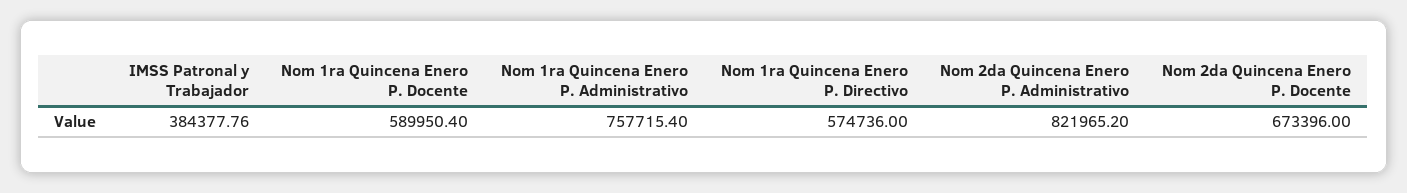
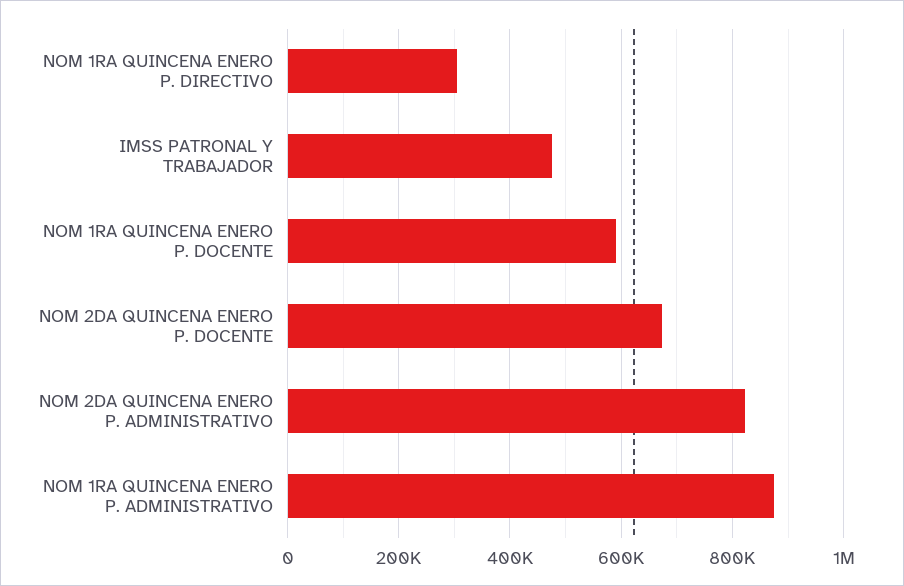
  {
-   "IMSS Patronal y Trabajador": 384377.76,
+   "IMSS Patronal y Trabajador": 480000,
    "Nom 1ra Quincena Enero P. Docente": 589950.4,
-   "Nom 1ra Quincena Enero P. Administrativo": 757715.4,
+   "Nom 1ra Quincena Enero P. Administrativo": 880000,
-   "Nom 1ra Quincena Enero P. Directivo": 574736,
+   "Nom 1ra Quincena Enero P. Directivo": 300000,
    "Nom 2da Quincena Enero P. Administrativo": 821965.2,
    "Nom 2da Quincena Enero P. Docente": 673396
  }

